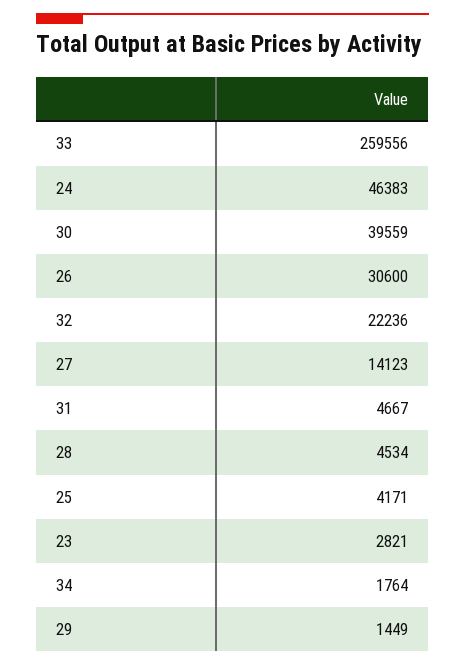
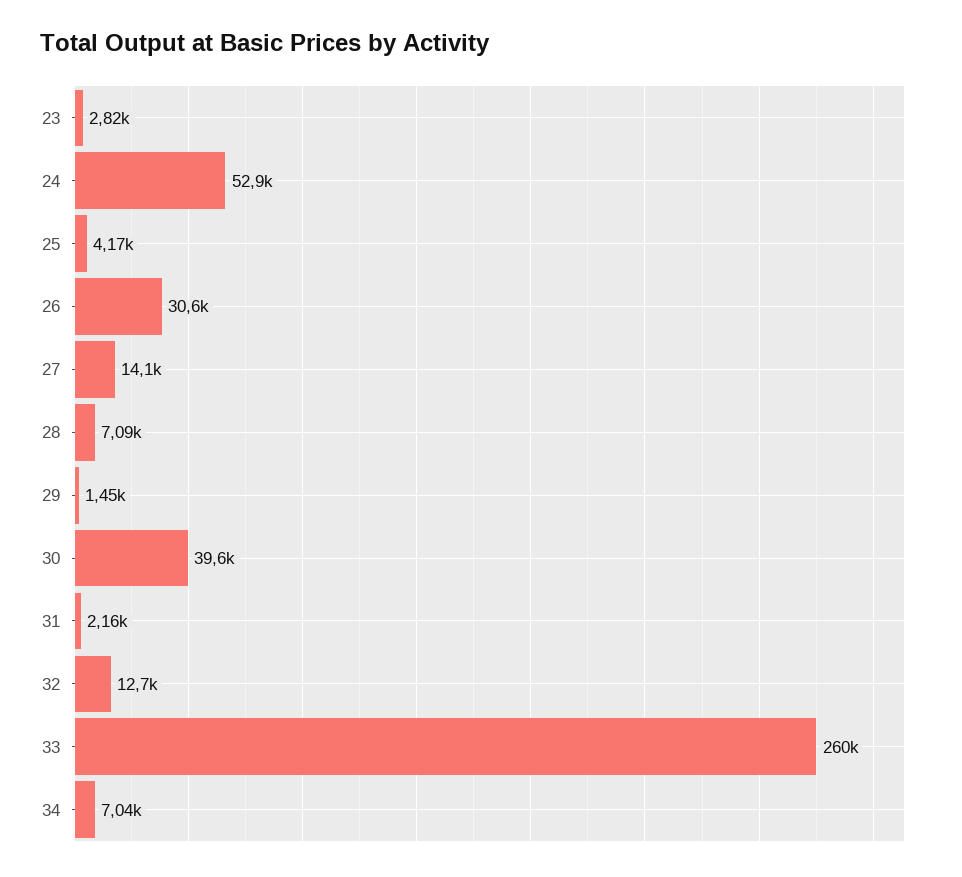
  {
    "33": 259556,
-   "24": 46383,
+   "24": 52900,
    "30": 39559,
    "26": 30600,
-   "32": 22236,
+   "32": 12700,
    "27": 14123,
-   "31": 4667,
+   "31": 2160,
-   "28": 4534,
+   "28": 7090,
    "25": 4171,
    "23": 2821,
-   "34": 1764,
+   "34": 7040,
    "29": 1449
  }

